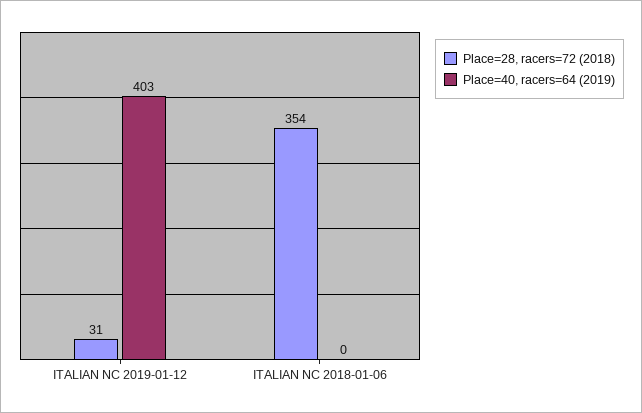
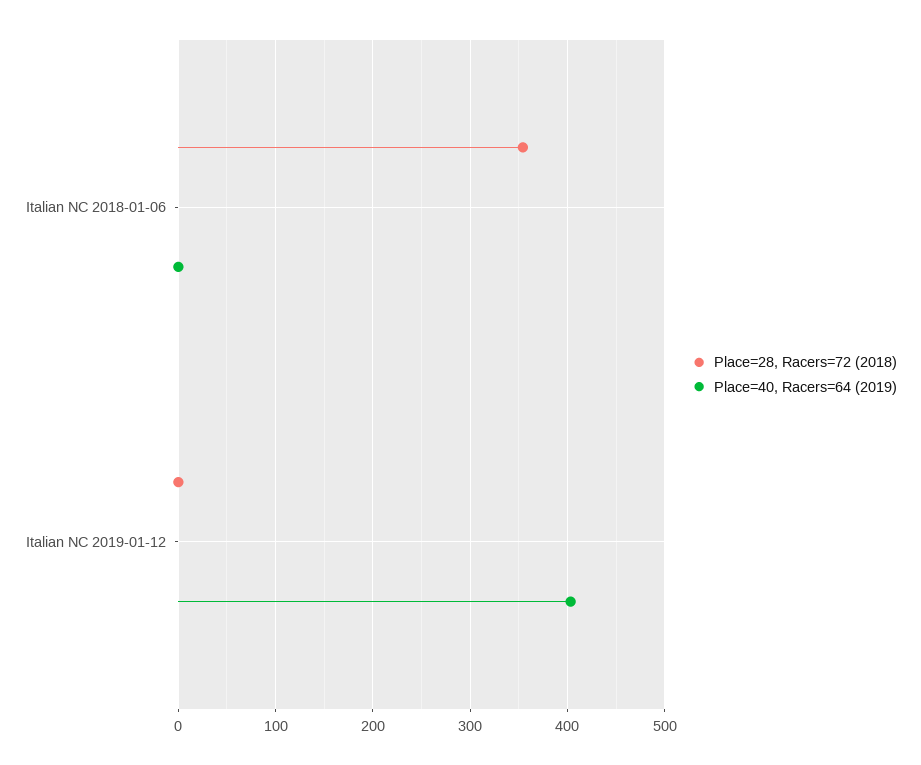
  {
    "Place=28, racers=72 (2018)": {
-     "ITALIAN NC 2019-01-12": 31,
+     "ITALIAN NC 2019-01-12": 0,
      "ITALIAN NC 2018-01-06": 354
    },
    "Place=40, racers=64 (2019)": {
      "ITALIAN NC 2019-01-12": 403,
      "ITALIAN NC 2018-01-06": 0
    }
  }

